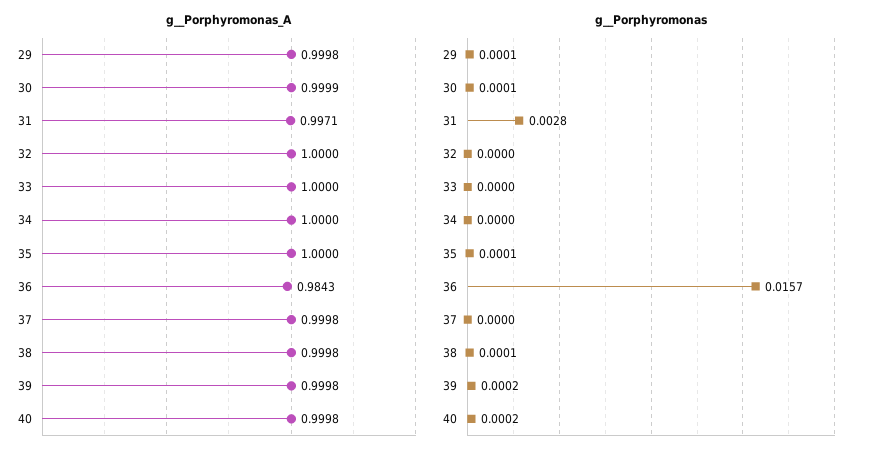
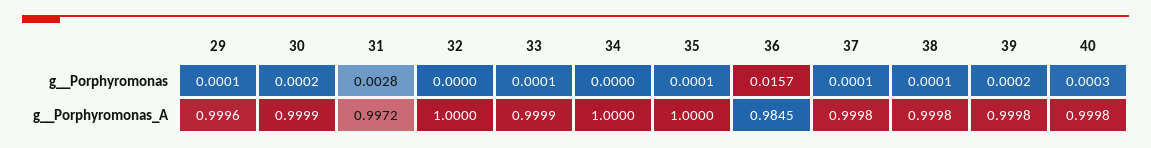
  {
    "g__Porphyromonas_A": {
-     "29": 0.9998,
+     "29": 0.9996,
      "30": 0.9999,
-     "31": 0.9971,
+     "31": 0.9972,
      "32": 1,
-     "33": 1,
+     "33": 0.9999,
      "34": 1,
      "35": 1,
-     "36": 0.9843,
+     "36": 0.9845,
      "37": 0.9998,
      "38": 0.9998,
      "39": 0.9998,
      "40": 0.9998
    },
    "g__Porphyromonas": {
      "29": 0.0001,
-     "30": 0.0001,
+     "30": 0.0002,
      "31": 0.0028,
      "32": 0,
-     "33": 0,
+     "33": 0.0001,
      "34": 0,
      "35": 0.0001,
      "36": 0.0157,
-     "37": 0,
+     "37": 0.0001,
      "38": 0.0001,
      "39": 0.0002,
-     "40": 0.0002
+     "40": 0.0003
    }
  }

